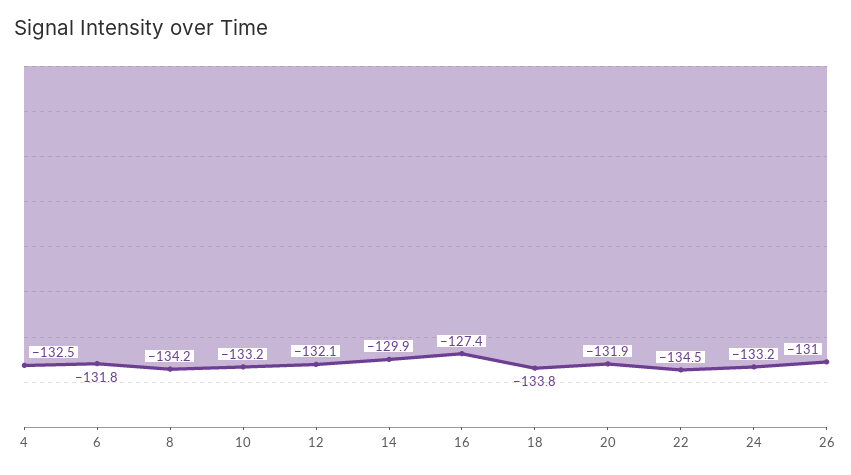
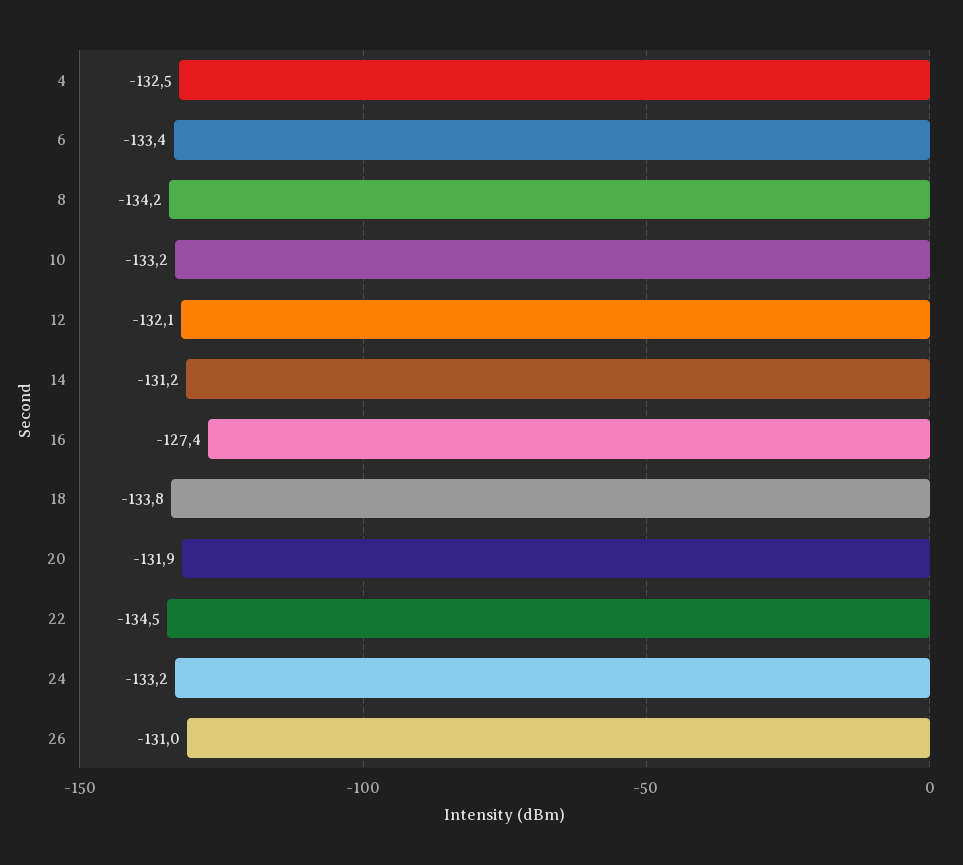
  {
    "4": -132.5,
-   "6": -131.8,
+   "6": -133.4,
    "8": -134.2,
    "10": -133.2,
    "12": -132.1,
-   "14": -129.9,
+   "14": -131.2,
    "16": -127.4,
    "18": -133.8,
    "20": -131.9,
    "22": -134.5,
    "24": -133.2,
    "26": -131
  }

